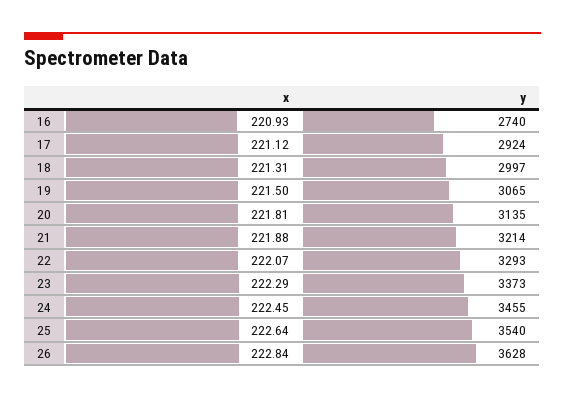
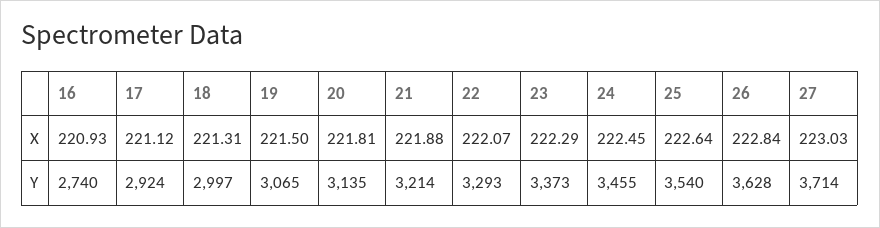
  {
    "x": {
      "16": 220.93,
      "17": 221.12,
      "18": 221.31,
      "19": 221.5,
      "20": 221.81,
      "21": 221.88,
      "22": 222.07,
      "23": 222.29,
      "24": 222.45,
      "25": 222.64,
-     "26": 222.84
+     "26": 222.84,
+     "27": 223.03
    },
    "y": {
      "16": 2740,
      "17": 2924,
      "18": 2997,
      "19": 3065,
      "20": 3135,
      "21": 3214,
      "22": 3293,
      "23": 3373,
      "24": 3455,
      "25": 3540,
-     "26": 3628
+     "26": 3628,
+     "27": 3714
    }
  }

